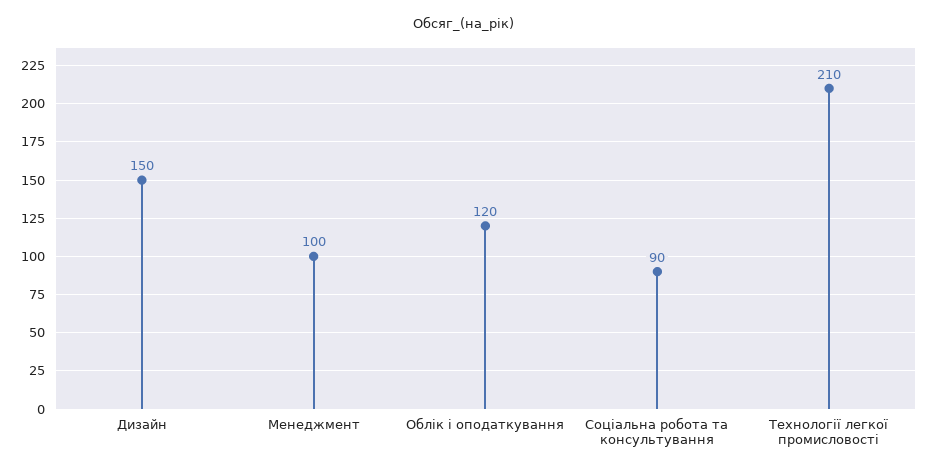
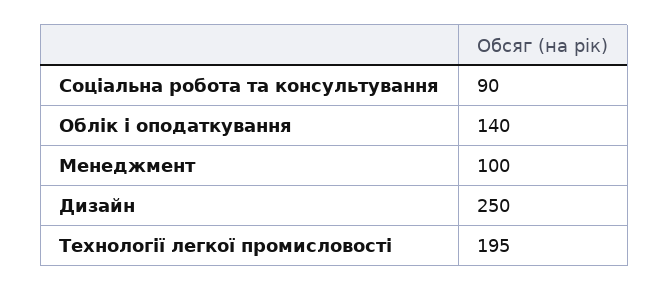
  {
-   "Дизайн": 150,
+   "Дизайн": 250,
    "Менеджмент": 100,
-   "Облік і оподаткування": 120,
+   "Облік і оподаткування": 140,
    "Соціальна робота та консультування": 90,
-   "Технології легкої промисловості": 210
+   "Технології легкої промисловості": 195
  }

